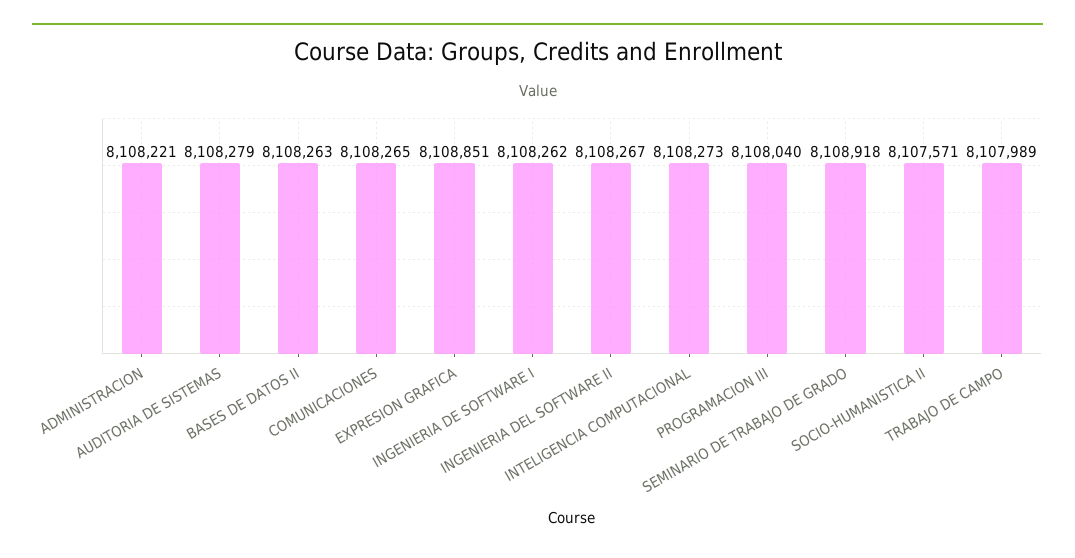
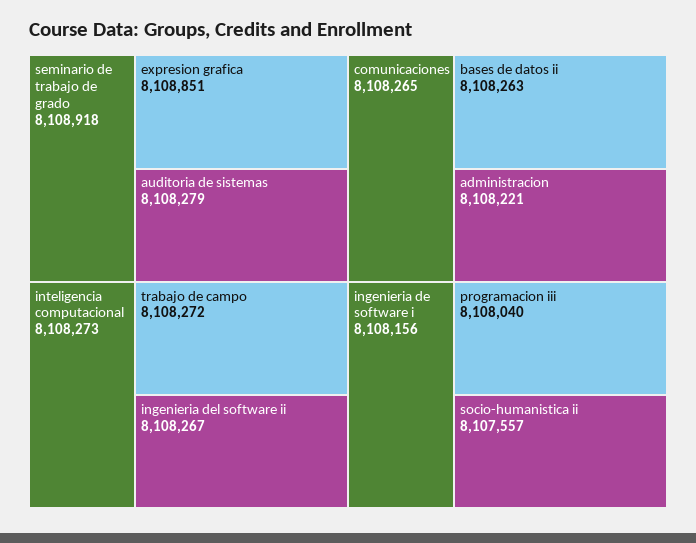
  {
    "ADMINISTRACION": 8108221,
    "AUDITORIA DE SISTEMAS": 8108279,
    "BASES DE DATOS II": 8108263,
    "COMUNICACIONES": 8108265,
    "EXPRESION GRAFICA": 8108851,
-   "INGENIERIA DE SOFTWARE I": 8108262,
+   "INGENIERIA DE SOFTWARE I": 8108156,
    "INGENIERIA DEL SOFTWARE II": 8108267,
    "INTELIGENCIA COMPUTACIONAL": 8108273,
    "PROGRAMACION III": 8108040,
    "SEMINARIO DE TRABAJO DE GRADO": 8108918,
-   "SOCIO-HUMANISTICA II": 8107571,
+   "SOCIO-HUMANISTICA II": 8107557,
-   "TRABAJO DE CAMPO": 8107989
+   "TRABAJO DE CAMPO": 8108272
  }

